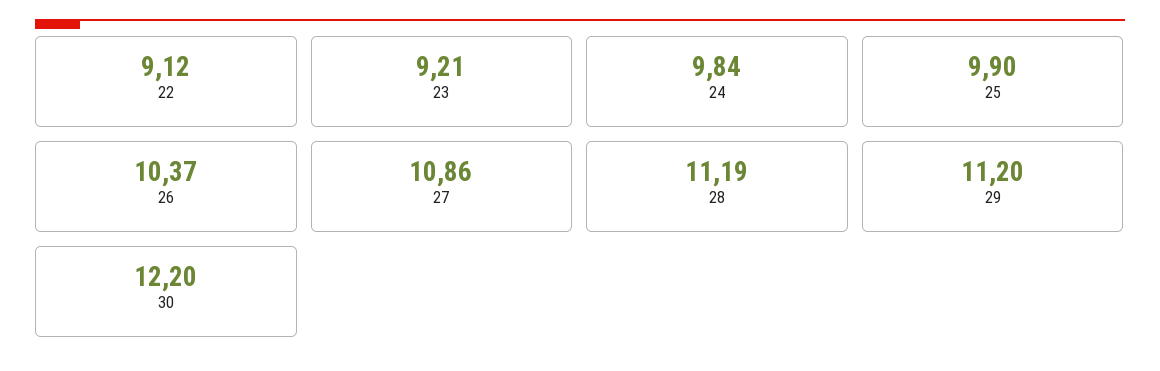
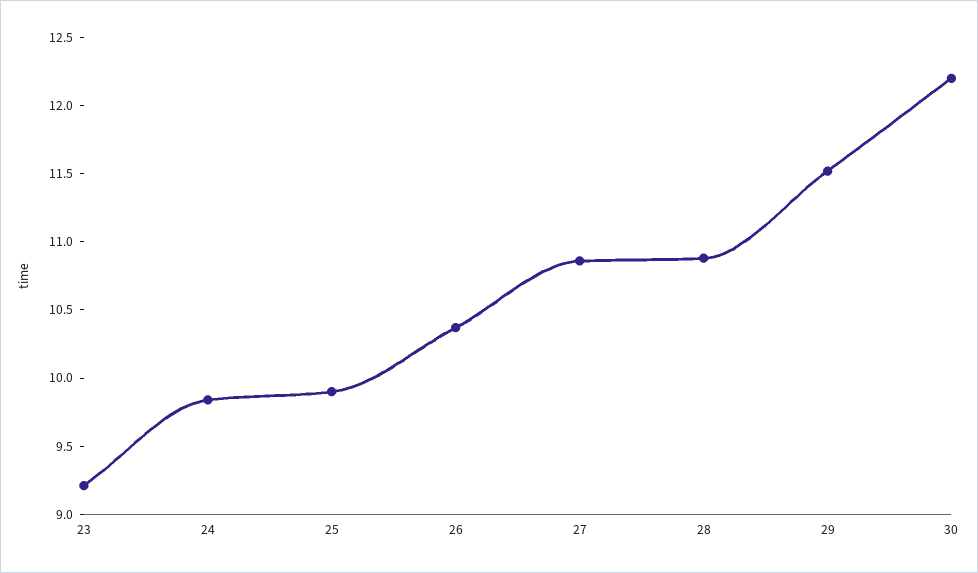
  {
-   "22": 9.12,
    "23": 9.21,
    "24": 9.84,
    "25": 9.9,
    "26": 10.37,
    "27": 10.86,
-   "28": 11.19,
+   "28": 10.9,
-   "29": 11.2,
+   "29": 11.5,
    "30": 12.2
  }

